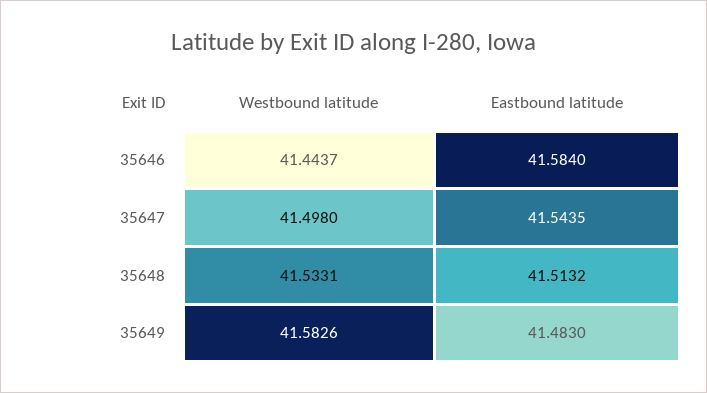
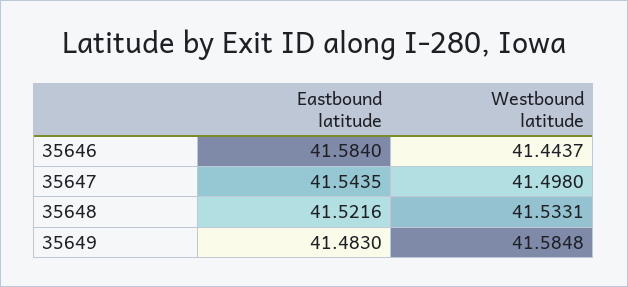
  {
    "Westbound latitude": {
      "35646": 41.4437,
      "35647": 41.498,
      "35648": 41.5331,
-     "35649": 41.5826
+     "35649": 41.5848
    },
    "Eastbound latitude": {
      "35646": 41.584,
      "35647": 41.5435,
-     "35648": 41.5132,
+     "35648": 41.5216,
      "35649": 41.483
    }
  }

